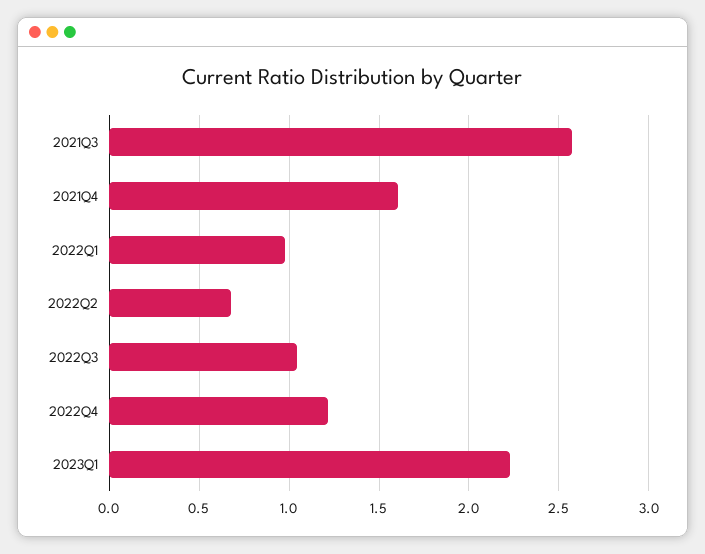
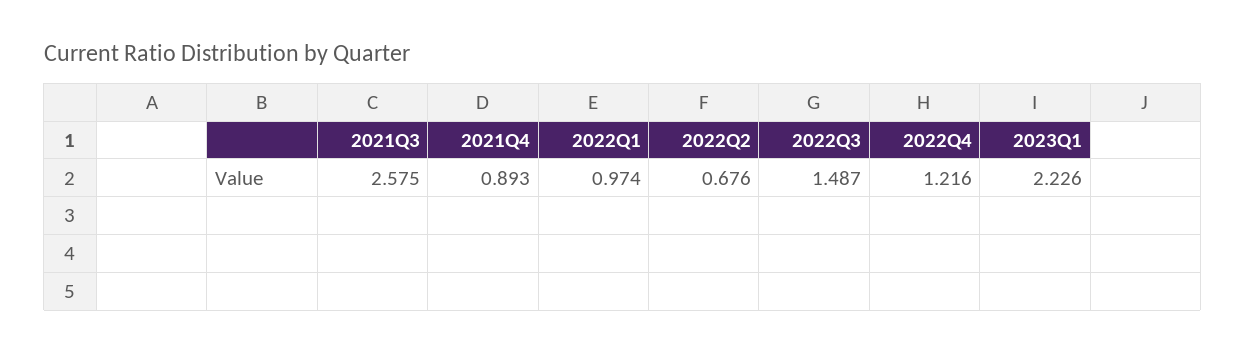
  {
    "2021Q3": 2.575,
-   "2021Q4": 1.6,
+   "2021Q4": 0.893,
    "2022Q1": 0.974,
    "2022Q2": 0.676,
-   "2022Q3": 1.05,
+   "2022Q3": 1.487,
    "2022Q4": 1.216,
    "2023Q1": 2.226
  }

